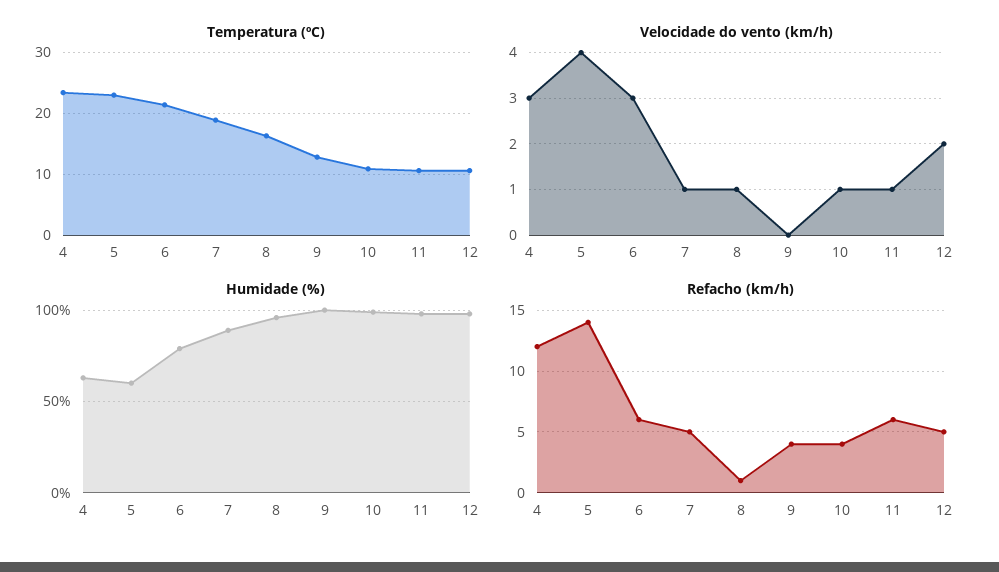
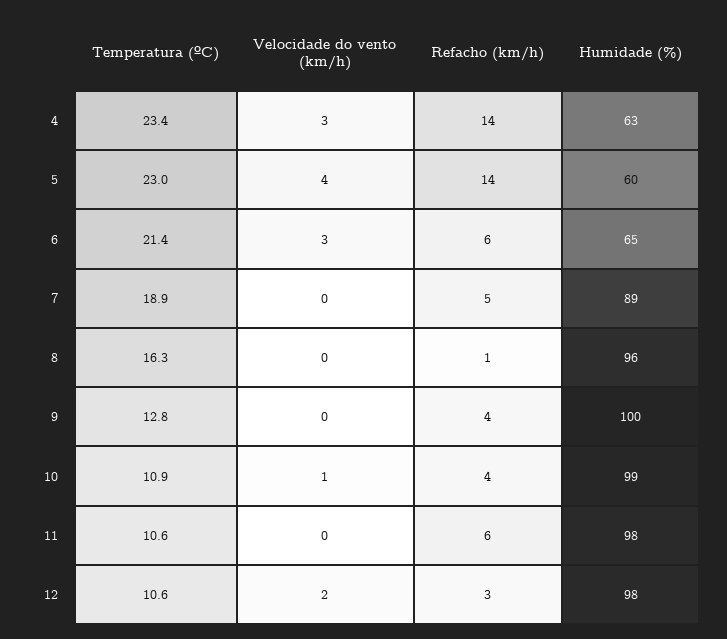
  {
    "Temperatura (ºC)": {
      "4": 23.4,
      "5": 23,
      "6": 21.4,
      "7": 18.9,
      "8": 16.3,
      "9": 12.8,
      "10": 10.9,
      "11": 10.6,
      "12": 10.6
    },
    "Velocidade do vento (km/h)": {
      "4": 3,
      "5": 4,
      "6": 3,
-     "7": 1,
+     "7": 0,
-     "8": 1,
+     "8": 0,
      "9": 0,
      "10": 1,
-     "11": 1,
+     "11": 0,
      "12": 2
    },
    "Humidade (%)": {
      "4": 63,
      "5": 60,
-     "6": 80,
+     "6": 65,
      "7": 89,
      "8": 96,
      "9": 100,
      "10": 99,
      "11": 98,
      "12": 98
    },
    "Refacho (km/h)": {
-     "4": 12,
+     "4": 14,
      "5": 14,
      "6": 6,
      "7": 5,
      "8": 1,
      "9": 4,
      "10": 4,
      "11": 6,
-     "12": 5
+     "12": 3
    }
  }

